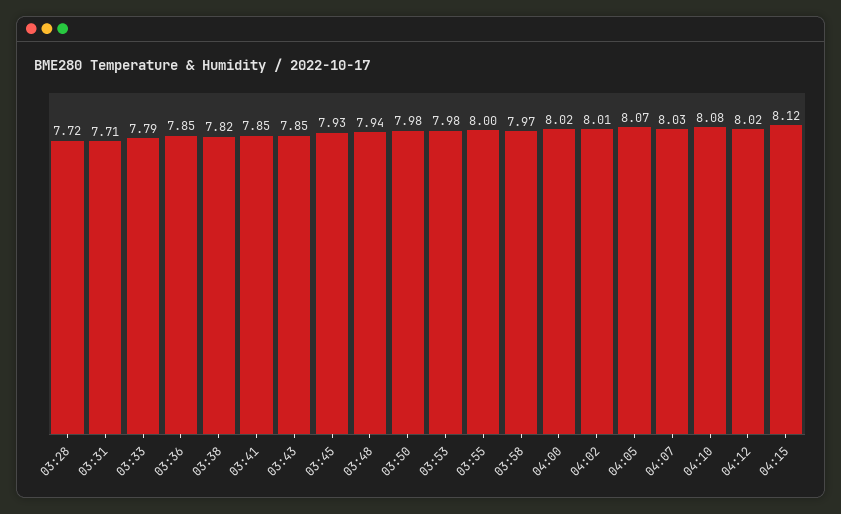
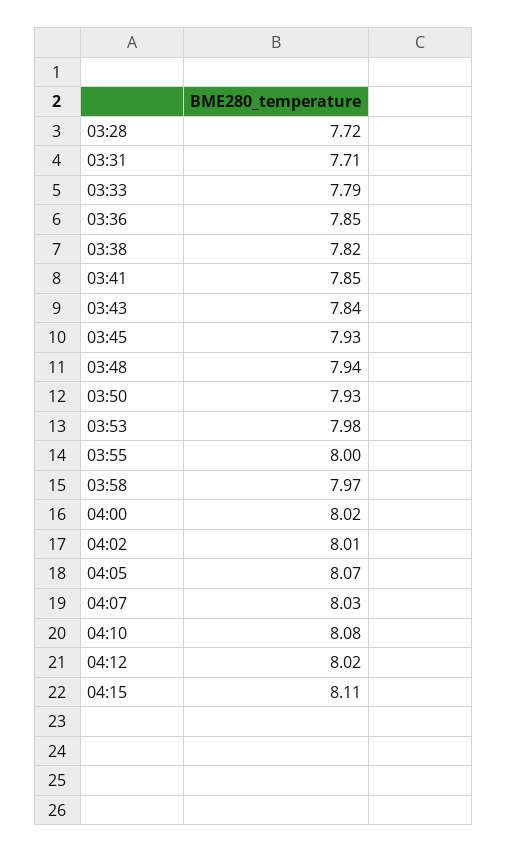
  {
    "03:28": 7.72,
    "03:31": 7.71,
    "03:33": 7.79,
    "03:36": 7.85,
    "03:38": 7.82,
    "03:41": 7.85,
-   "03:43": 7.85,
+   "03:43": 7.84,
    "03:45": 7.93,
    "03:48": 7.94,
-   "03:50": 7.98,
+   "03:50": 7.93,
    "03:53": 7.98,
    "03:55": 8,
    "03:58": 7.97,
    "04:00": 8.02,
    "04:02": 8.01,
    "04:05": 8.07,
    "04:07": 8.03,
    "04:10": 8.08,
    "04:12": 8.02,
-   "04:15": 8.12
+   "04:15": 8.11
  }

